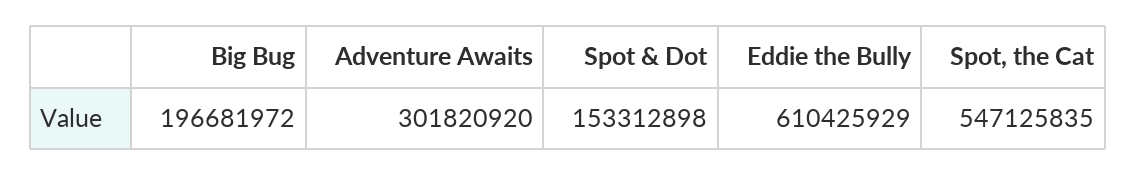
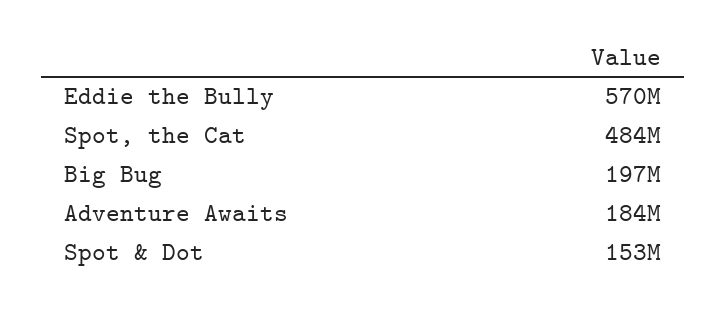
  {
    "Big Bug": 196681972,
-   "Adventure Awaits": 301820920,
+   "Adventure Awaits": 184000000,
    "Spot & Dot": 153312898,
-   "Eddie the Bully": 610425929,
+   "Eddie the Bully": 570000000,
-   "Spot, the Cat": 547125835
+   "Spot, the Cat": 484000000
  }

